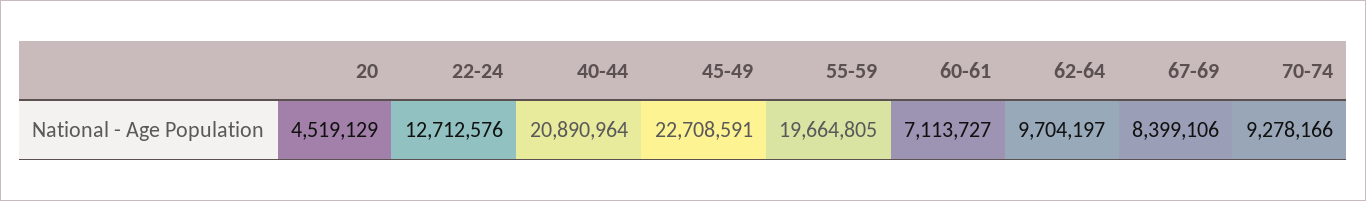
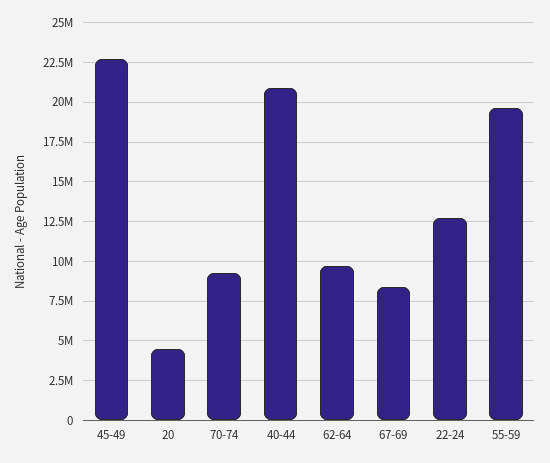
  {
    "20": 4519129,
    "22-24": 12712576,
    "40-44": 20890964,
    "45-49": 22708591,
    "55-59": 19664805,
-   "60-61": 7113727,
    "62-64": 9704197,
    "67-69": 8399106,
    "70-74": 9278166
  }

